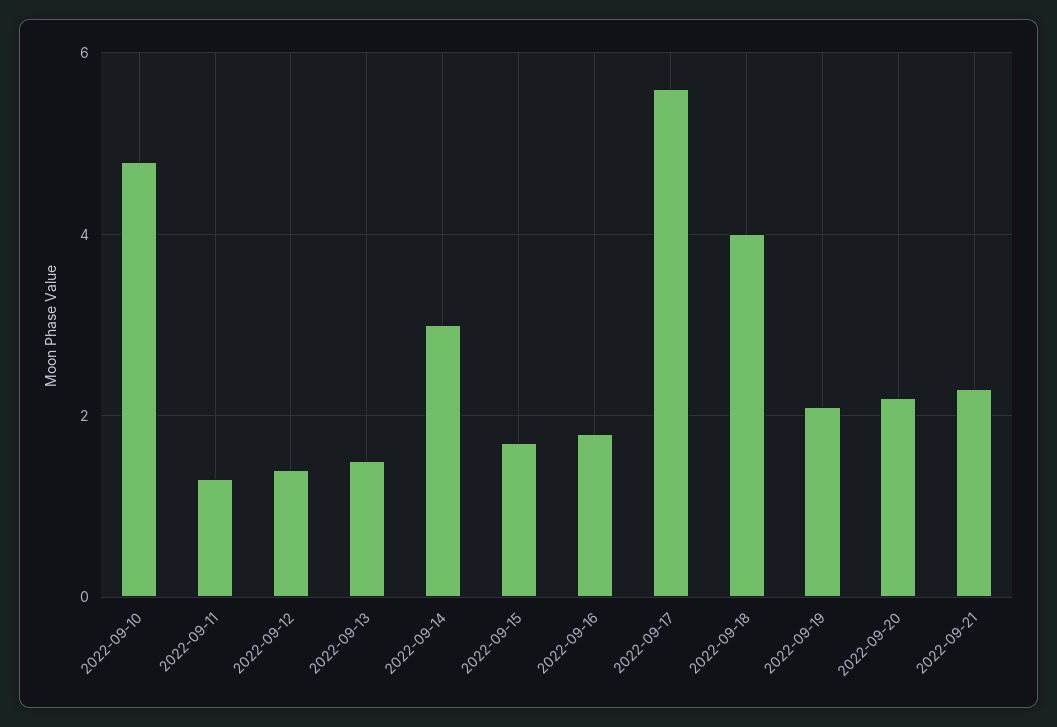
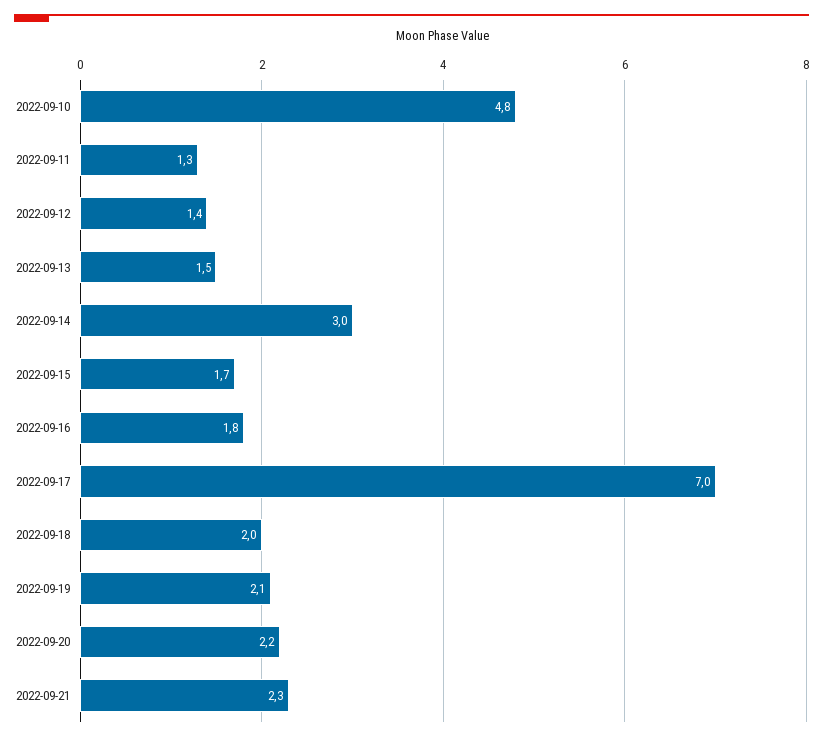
  {
    "2022-09-10": 4.8,
    "2022-09-11": 1.3,
    "2022-09-12": 1.4,
    "2022-09-13": 1.5,
    "2022-09-14": 3,
    "2022-09-15": 1.7,
    "2022-09-16": 1.8,
-   "2022-09-17": 5.5,
+   "2022-09-17": 7,
-   "2022-09-18": 4,
+   "2022-09-18": 2,
    "2022-09-19": 2.1,
    "2022-09-20": 2.2,
    "2022-09-21": 2.3
  }

